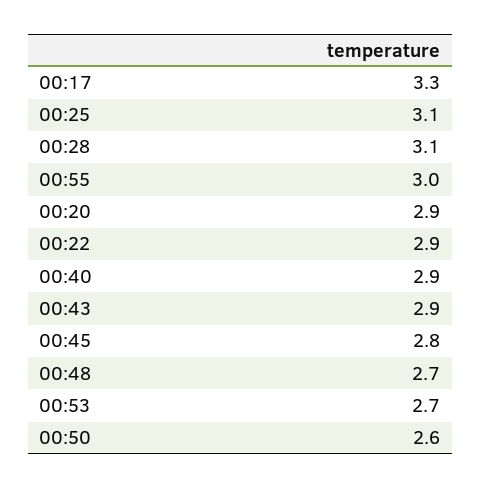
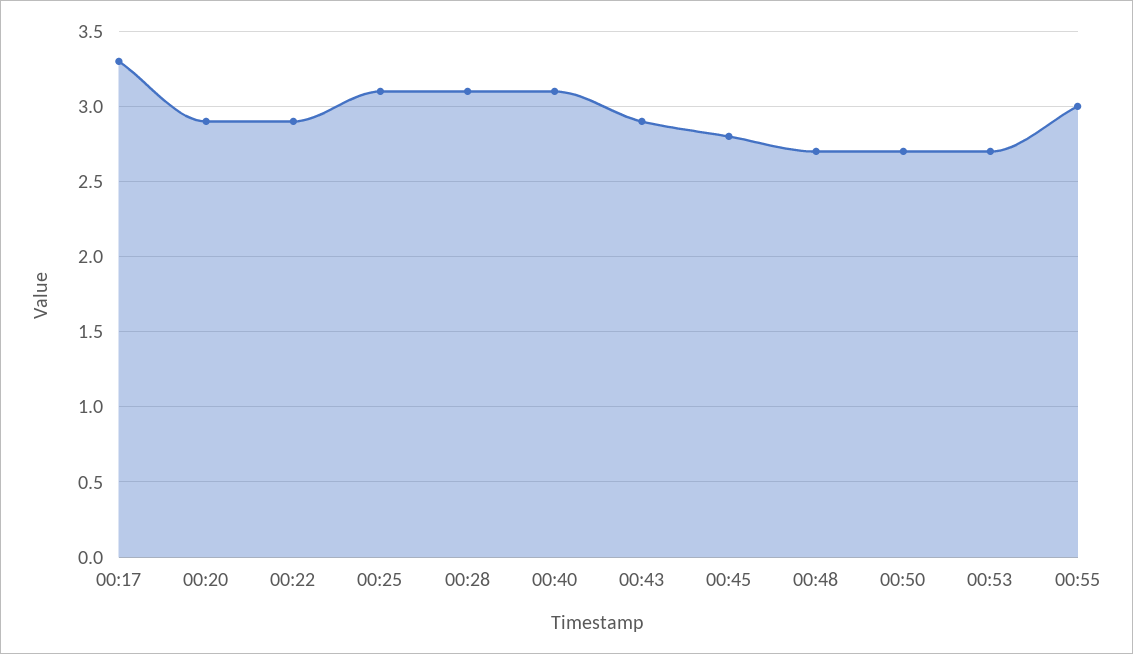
  {
    "00:17": 3.3,
    "00:25": 3.1,
    "00:28": 3.1,
    "00:55": 3,
    "00:20": 2.9,
    "00:22": 2.9,
-   "00:40": 2.9,
+   "00:40": 3.1,
    "00:43": 2.9,
    "00:45": 2.8,
    "00:48": 2.7,
    "00:53": 2.7,
-   "00:50": 2.6
+   "00:50": 2.7
  }

